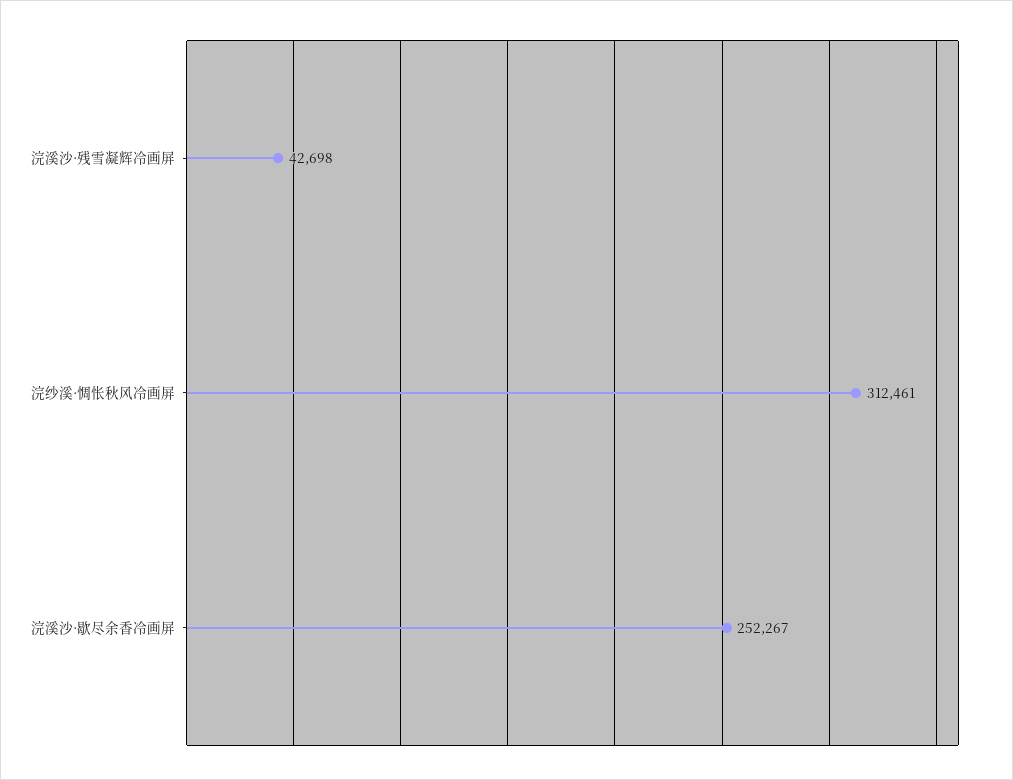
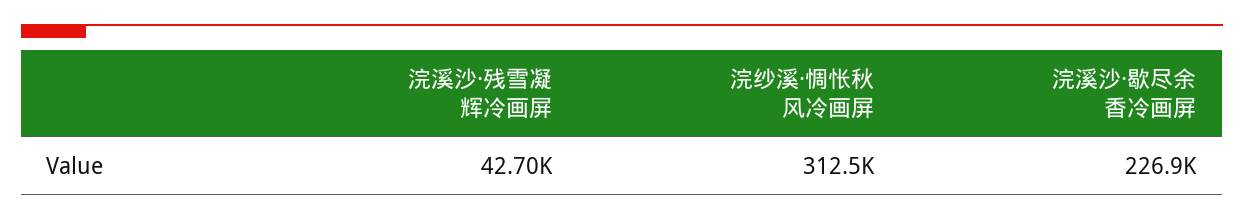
  {
    "浣溪沙·残雪凝辉冷画屏": 42698,
    "浣纱溪·惆怅秋风冷画屏": 312461,
-   "浣溪沙·歇尽余香冷画屏": 252267
+   "浣溪沙·歇尽余香冷画屏": 226900
  }

